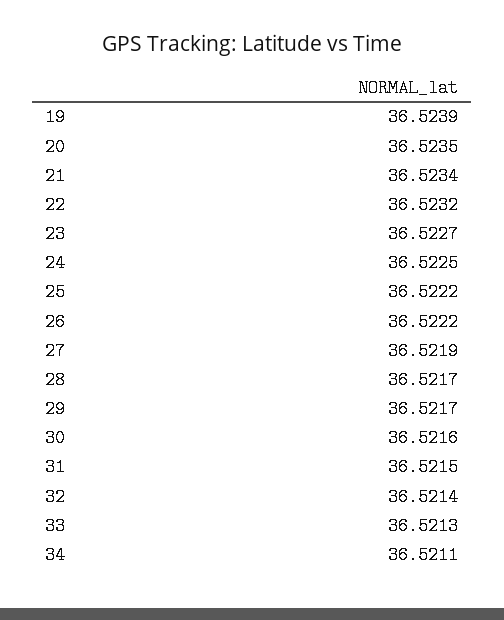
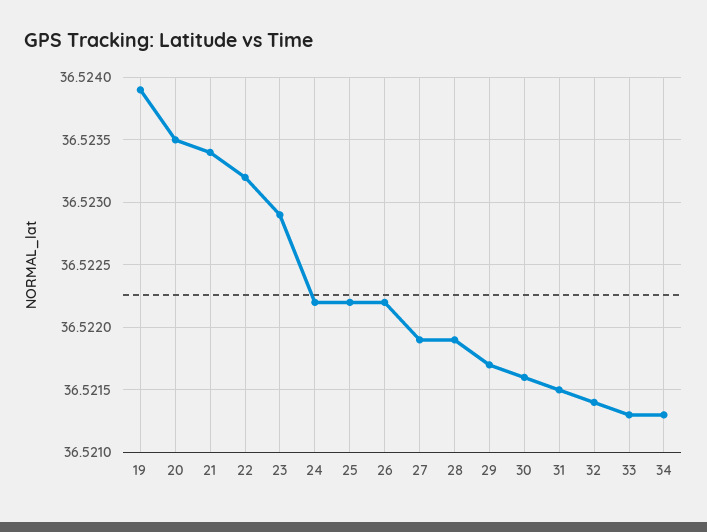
  {
    "19": 36.5239,
    "20": 36.5235,
    "21": 36.5234,
    "22": 36.5232,
-   "23": 36.5227,
+   "23": 36.5229,
-   "24": 36.5225,
+   "24": 36.5222,
    "25": 36.5222,
    "26": 36.5222,
    "27": 36.5219,
-   "28": 36.5217,
+   "28": 36.5219,
    "29": 36.5217,
    "30": 36.5216,
    "31": 36.5215,
    "32": 36.5214,
    "33": 36.5213,
-   "34": 36.5211
+   "34": 36.5213
  }

